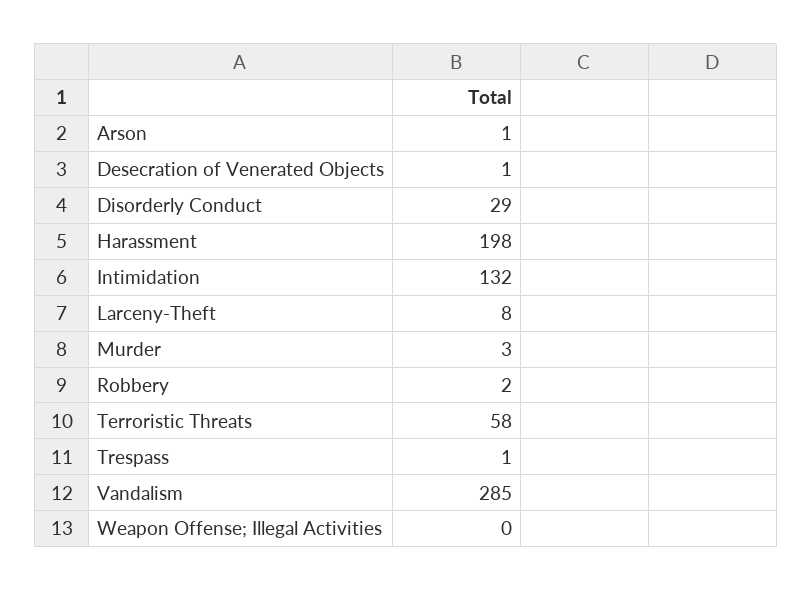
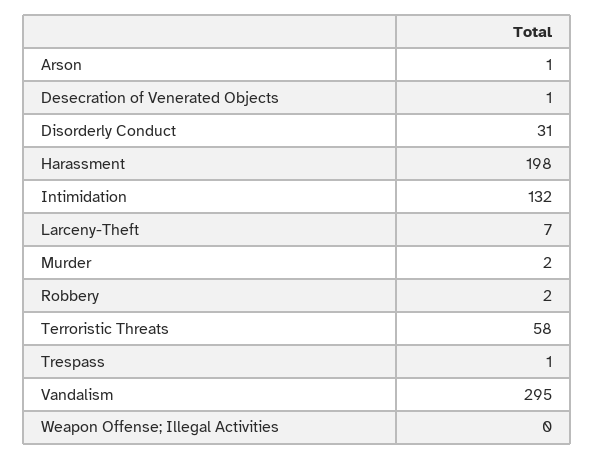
  {
    "Arson": 1,
    "Desecration of Venerated Objects": 1,
-   "Disorderly Conduct": 29,
+   "Disorderly Conduct": 31,
    "Harassment": 198,
    "Intimidation": 132,
-   "Larceny-Theft": 8,
+   "Larceny-Theft": 7,
-   "Murder": 3,
+   "Murder": 2,
    "Robbery": 2,
    "Terroristic Threats": 58,
    "Trespass": 1,
-   "Vandalism": 285,
+   "Vandalism": 295,
    "Weapon Offense; Illegal Activities": 0
  }

